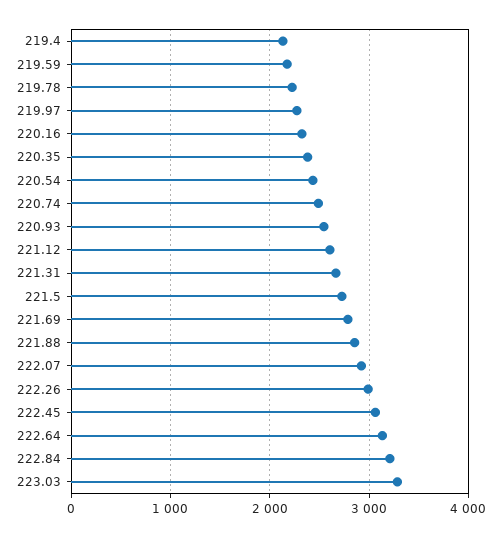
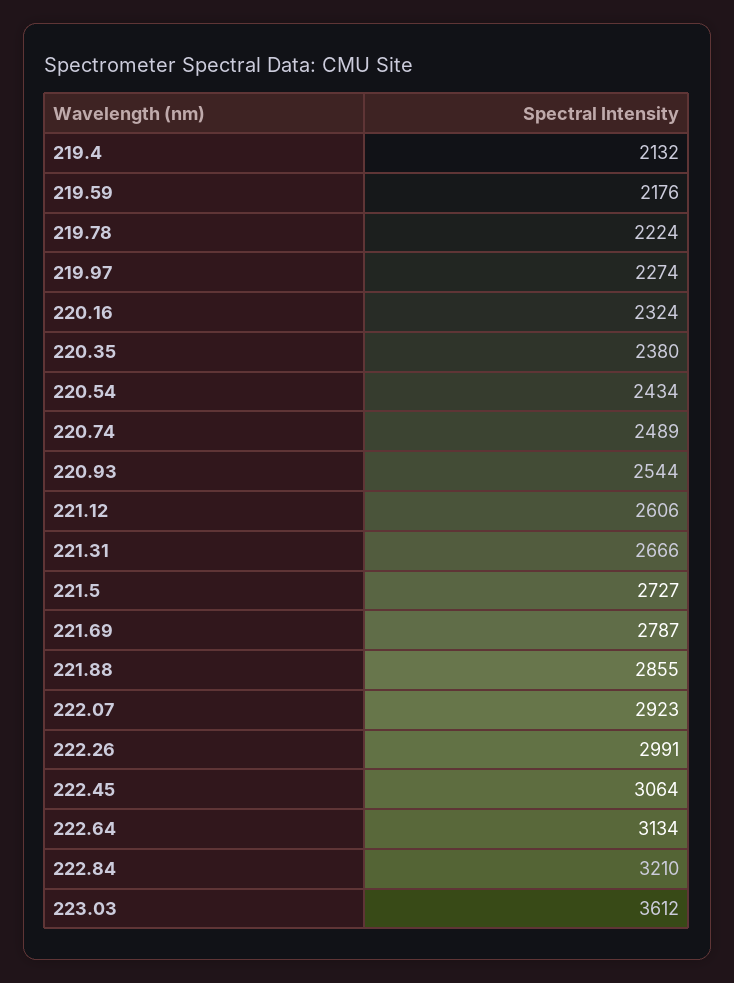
  {
    "219.4": 2132,
    "219.59": 2176,
    "219.78": 2224,
    "219.97": 2274,
    "220.16": 2324,
    "220.35": 2380,
    "220.54": 2434,
    "220.74": 2489,
    "220.93": 2544,
    "221.12": 2606,
    "221.31": 2666,
    "221.5": 2727,
    "221.69": 2787,
    "221.88": 2855,
    "222.07": 2923,
    "222.26": 2991,
    "222.45": 3064,
    "222.64": 3134,
    "222.84": 3210,
-   "223.03": 3300
+   "223.03": 3612
  }

